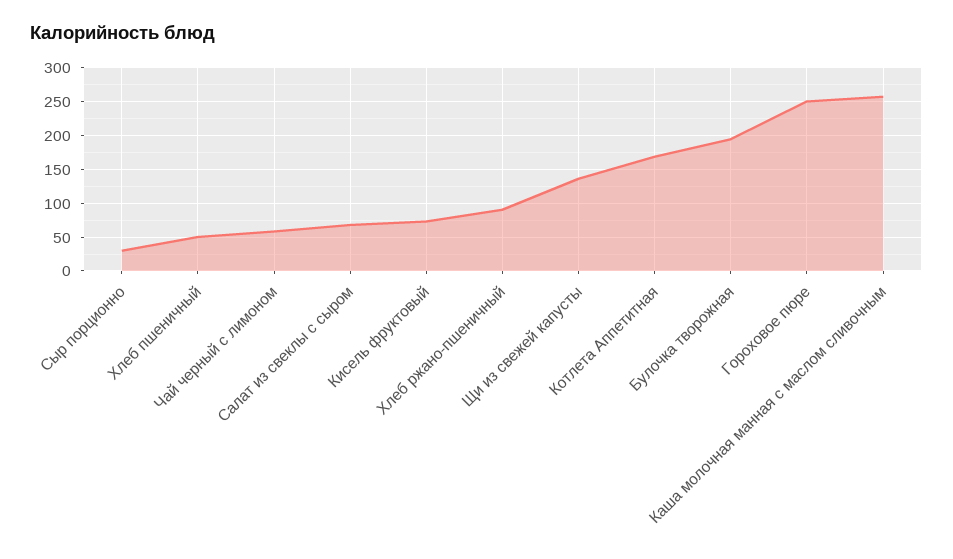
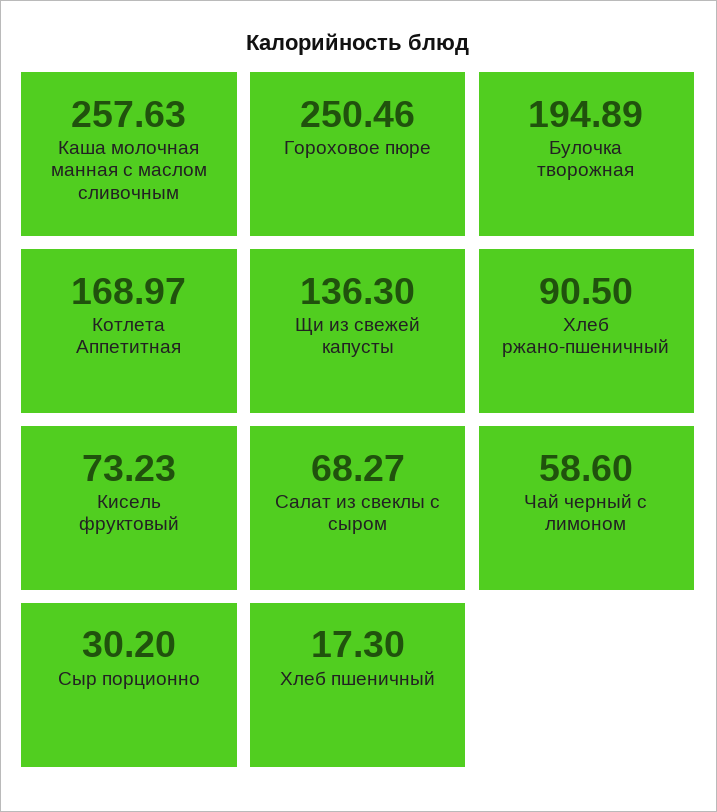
  {
    "Сыр порционно": 30.2,
-   "Хлеб пшеничный": 50,
+   "Хлеб пшеничный": 17.3,
    "Чай черный с лимоном": 58.6,
    "Салат из свеклы с сыром": 68.27,
    "Кисель фруктовый": 73.23,
    "Хлеб ржано-пшеничный": 90.5,
    "Щи из свежей капусты": 136.3,
    "Котлета Аппетитная": 168.97,
    "Булочка творожная": 194.89,
    "Гороховое пюре": 250.46,
    "Каша молочная манная с маслом сливочным": 257.63
  }

